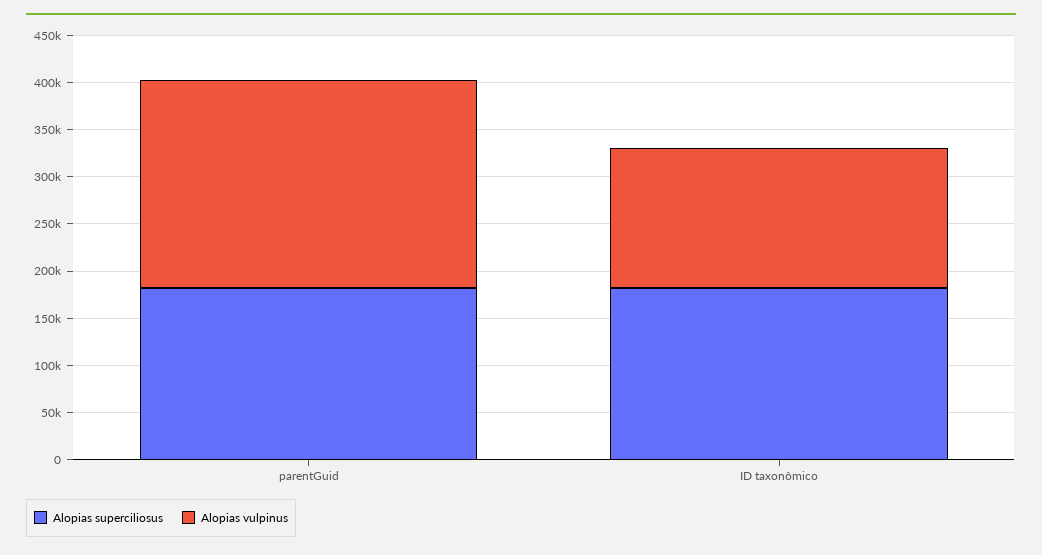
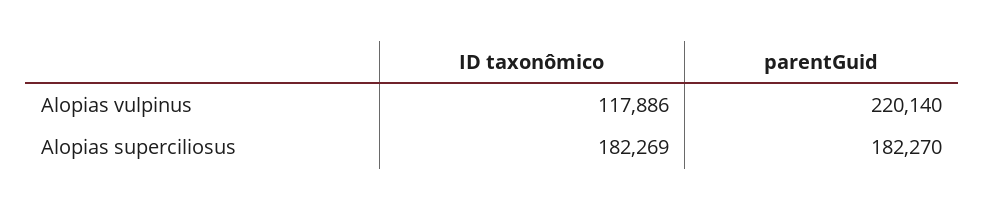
  {
    "Alopias superciliosus": {
      "parentGuid": 182270,
      "ID taxonômico": 182269
    },
    "Alopias vulpinus": {
      "parentGuid": 220140,
-     "ID taxonômico": 150000
+     "ID taxonômico": 117886
    }
  }

